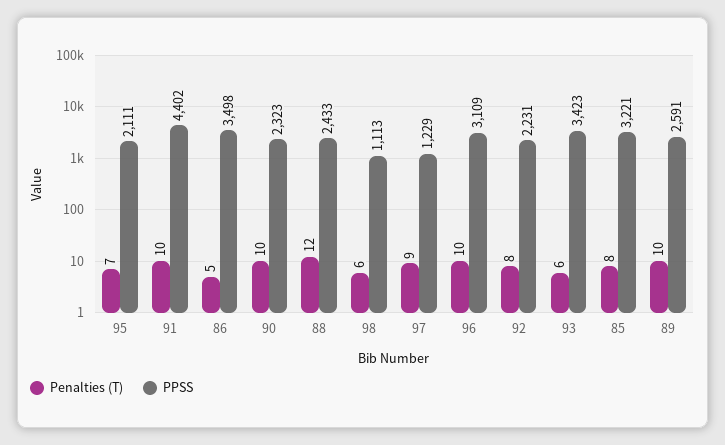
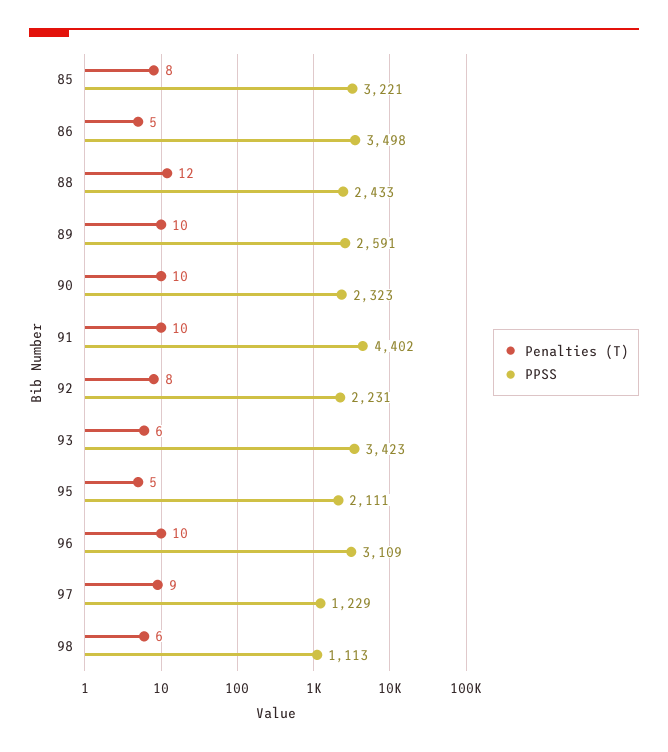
  {
    "Penalties (T)": {
-     "95": 7,
+     "95": 5,
      "91": 10,
      "86": 5,
      "90": 10,
      "88": 12,
      "98": 6,
      "97": 9,
      "96": 10,
      "92": 8,
      "93": 6,
      "85": 8,
      "89": 10
    },
    "PPSS": {
      "95": 2111,
      "91": 4402,
      "86": 3498,
      "90": 2323,
      "88": 2433,
      "98": 1113,
      "97": 1229,
      "96": 3109,
      "92": 2231,
      "93": 3423,
      "85": 3221,
      "89": 2591
    }
  }

